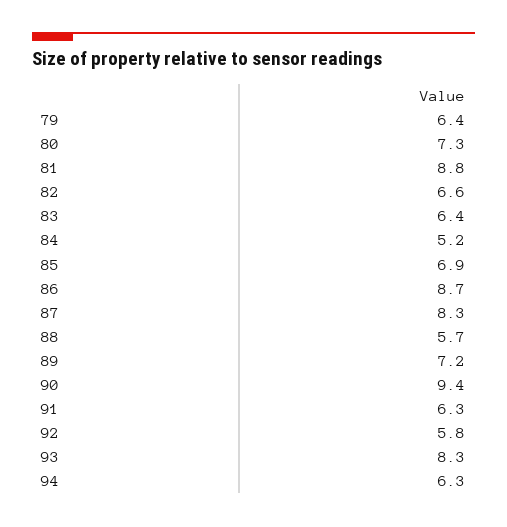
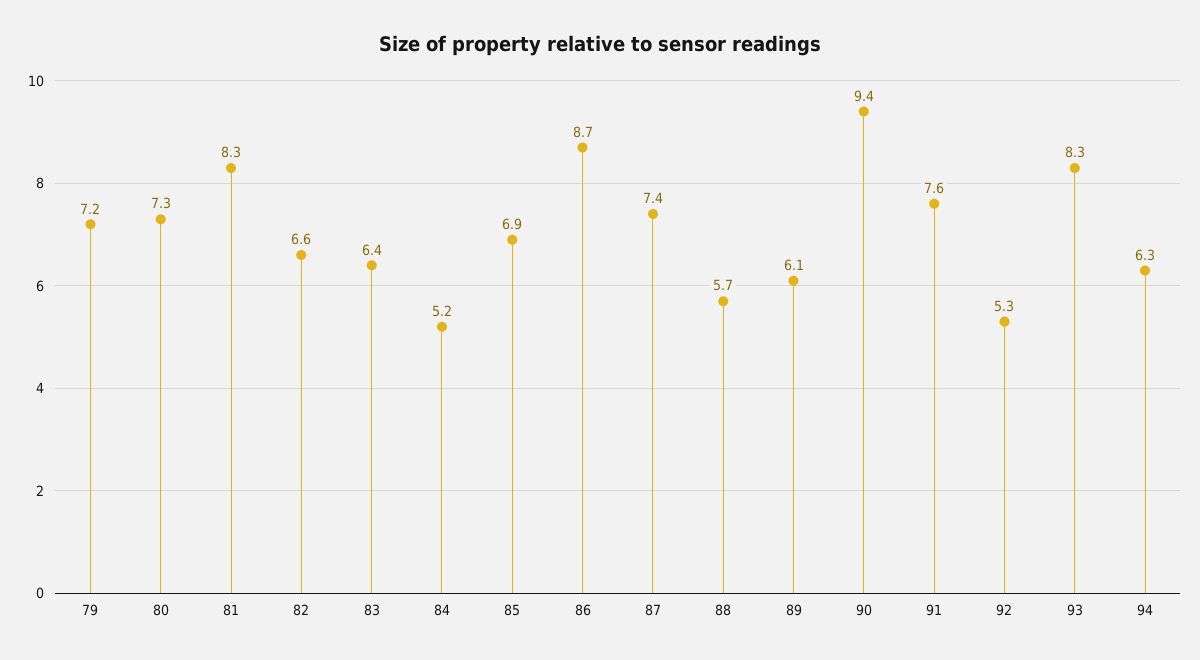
  {
-   "79": 6.4,
+   "79": 7.2,
    "80": 7.3,
-   "81": 8.8,
+   "81": 8.3,
    "82": 6.6,
    "83": 6.4,
    "84": 5.2,
    "85": 6.9,
    "86": 8.7,
-   "87": 8.3,
+   "87": 7.4,
    "88": 5.7,
-   "89": 7.2,
+   "89": 6.1,
    "90": 9.4,
-   "91": 6.3,
+   "91": 7.6,
-   "92": 5.8,
+   "92": 5.3,
    "93": 8.3,
    "94": 6.3
  }

